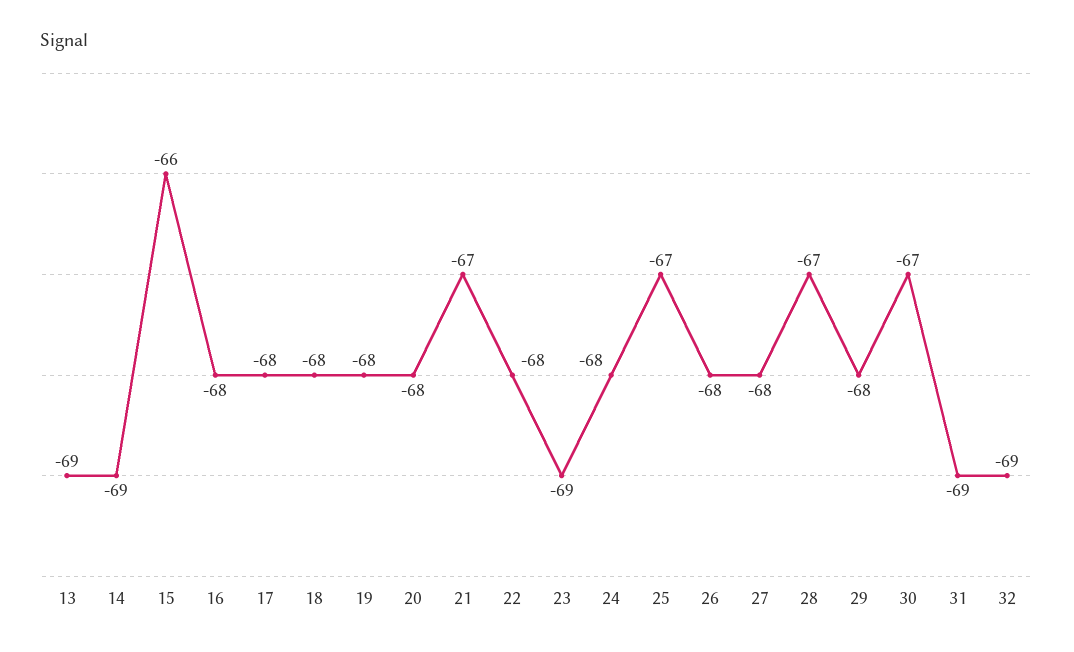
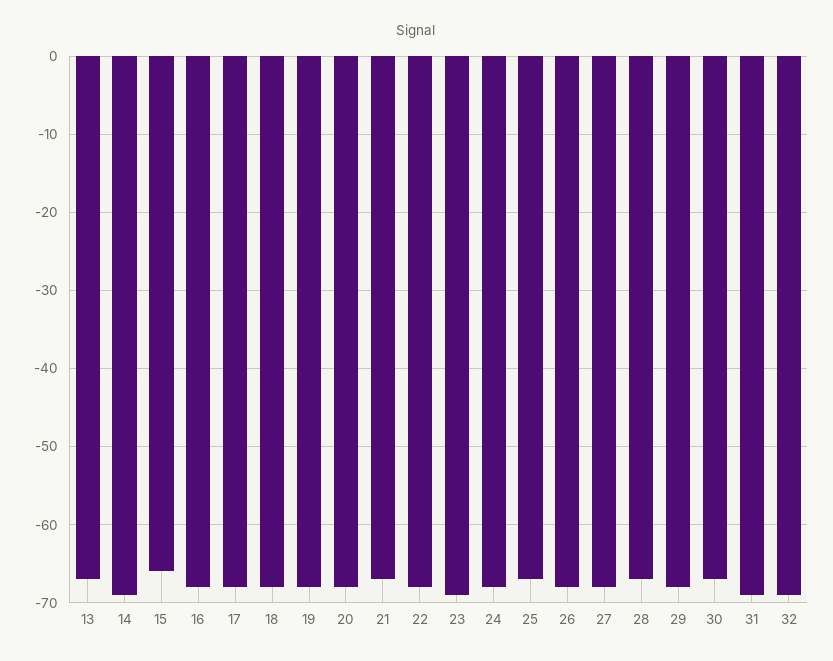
  {
-   "13": -69,
+   "13": -67,
    "14": -69,
    "15": -66,
    "16": -68,
    "17": -68,
    "18": -68,
    "19": -68,
    "20": -68,
    "21": -67,
    "22": -68,
    "23": -69,
    "24": -68,
    "25": -67,
    "26": -68,
    "27": -68,
    "28": -67,
    "29": -68,
    "30": -67,
    "31": -69,
    "32": -69
  }

